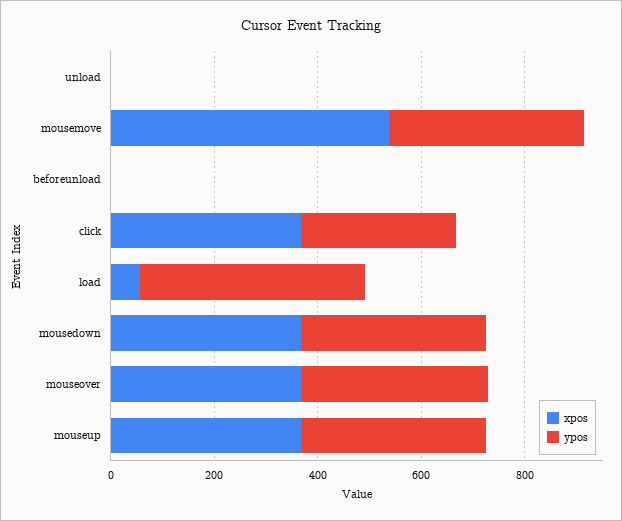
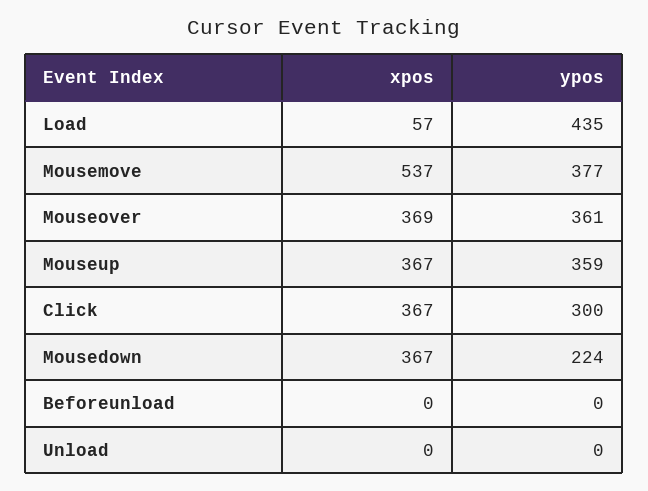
  {
    "xpos": {
      "unload": 0,
      "mousemove": 537,
      "beforeunload": 0,
      "click": 367,
      "load": 57,
      "mousedown": 367,
      "mouseover": 369,
      "mouseup": 367
    },
    "ypos": {
      "unload": 0,
      "mousemove": 377,
      "beforeunload": 0,
      "click": 300,
      "load": 435,
-     "mousedown": 350,
+     "mousedown": 224,
      "mouseover": 361,
      "mouseup": 359
    }
  }

